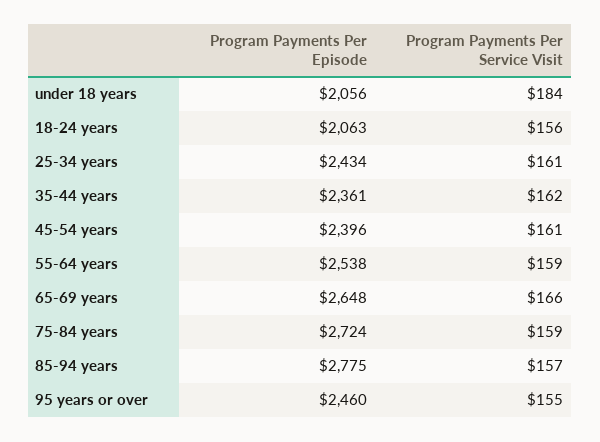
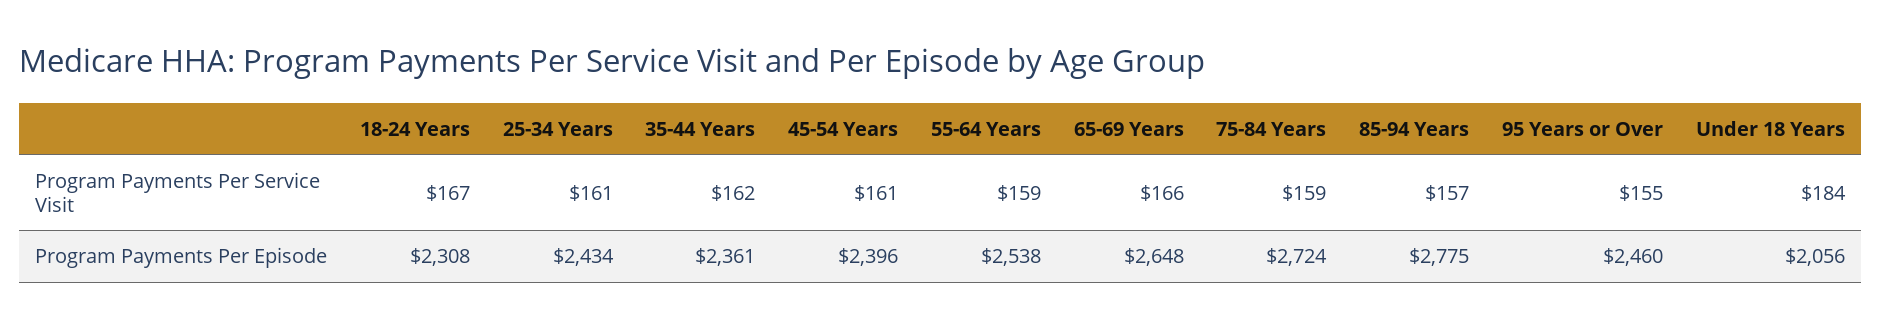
  {
    "Program Payments Per Episode": {
      "under 18 years": 2056,
-     "18-24 years": 2063,
+     "18-24 years": 2308,
      "25-34 years": 2434,
      "35-44 years": 2361,
      "45-54 years": 2396,
      "55-64 years": 2538,
      "65-69 years": 2648,
      "75-84 years": 2724,
      "85-94 years": 2775,
      "95 years or over": 2460
    },
    "Program Payments Per Service Visit": {
      "under 18 years": 184,
-     "18-24 years": 156,
+     "18-24 years": 167,
      "25-34 years": 161,
      "35-44 years": 162,
      "45-54 years": 161,
      "55-64 years": 159,
      "65-69 years": 166,
      "75-84 years": 159,
      "85-94 years": 157,
      "95 years or over": 155
    }
  }

